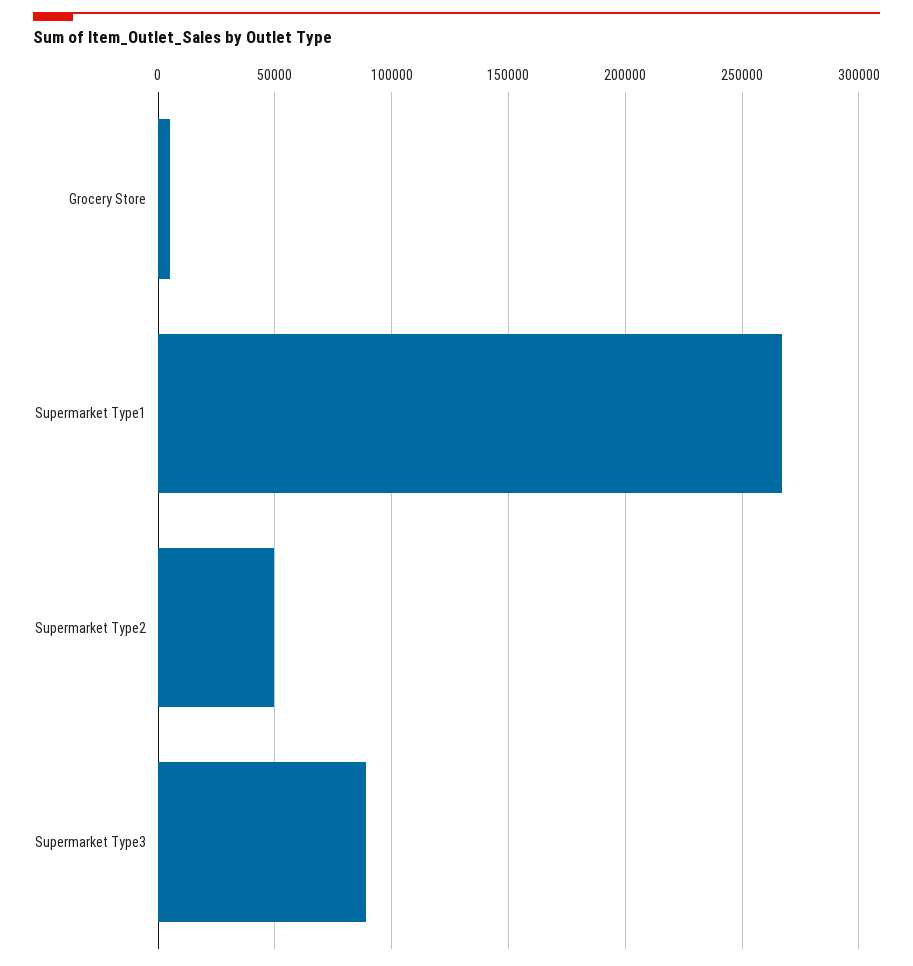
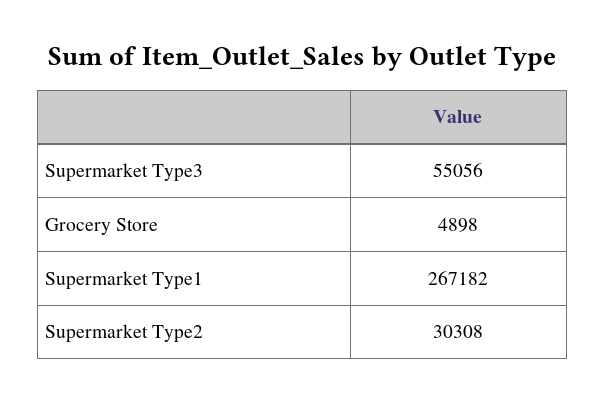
  {
    "Grocery Store": 4898,
    "Supermarket Type1": 267182,
-   "Supermarket Type2": 50000,
+   "Supermarket Type2": 30308,
-   "Supermarket Type3": 90000
+   "Supermarket Type3": 55056
  }

